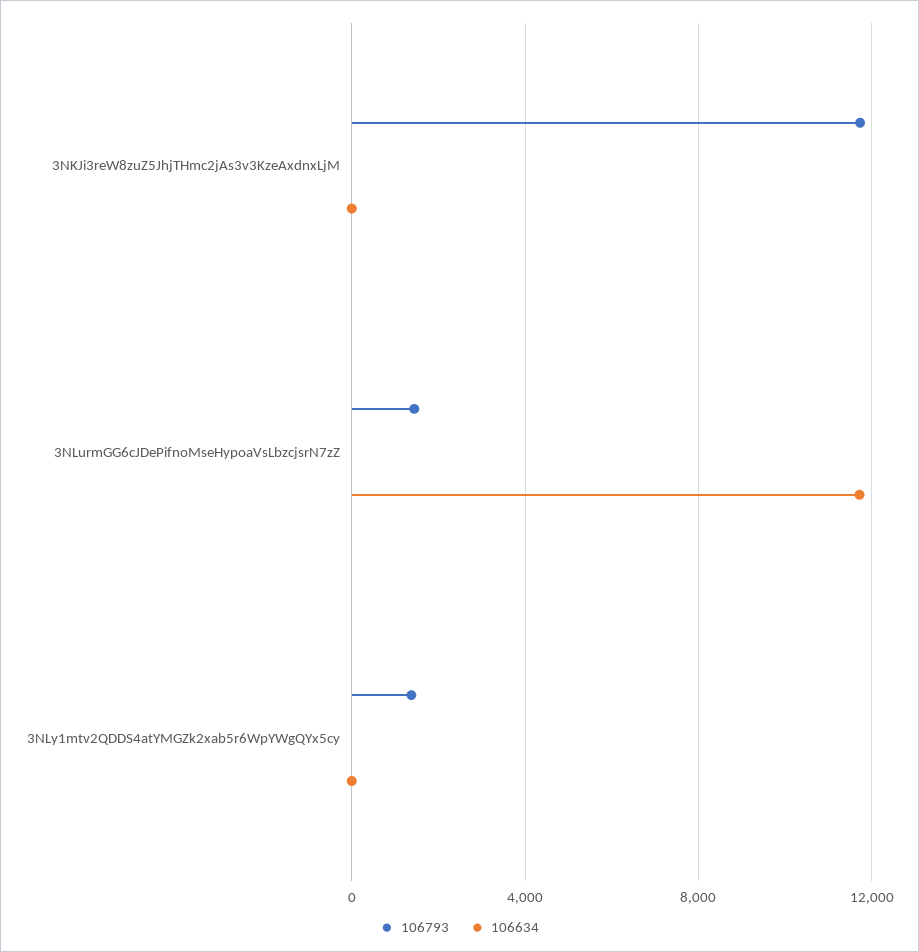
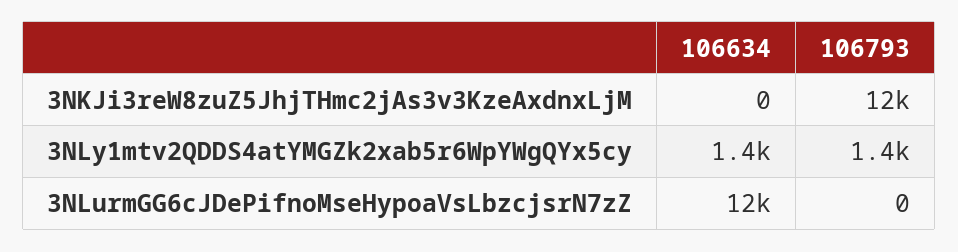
  {
    "106793": {
      "3NKJi3reW8zuZ5JhjTHmc2jAs3v3KzeAxdnxLjM": 12000,
-     "3NLurmGG6cJDePifnoMseHypoaVsLbzcjsrN7zZ": 1500,
+     "3NLurmGG6cJDePifnoMseHypoaVsLbzcjsrN7zZ": 0,
      "3NLy1mtv2QDDS4atYMGZk2xab5r6WpYWgQYx5cy": 1400
    },
    "106634": {
      "3NKJi3reW8zuZ5JhjTHmc2jAs3v3KzeAxdnxLjM": 0,
      "3NLurmGG6cJDePifnoMseHypoaVsLbzcjsrN7zZ": 12000,
-     "3NLy1mtv2QDDS4atYMGZk2xab5r6WpYWgQYx5cy": 0
+     "3NLy1mtv2QDDS4atYMGZk2xab5r6WpYWgQYx5cy": 1400
    }
  }

